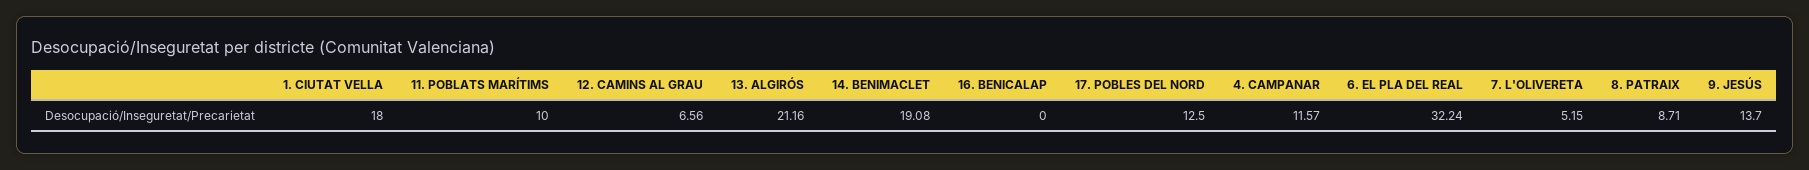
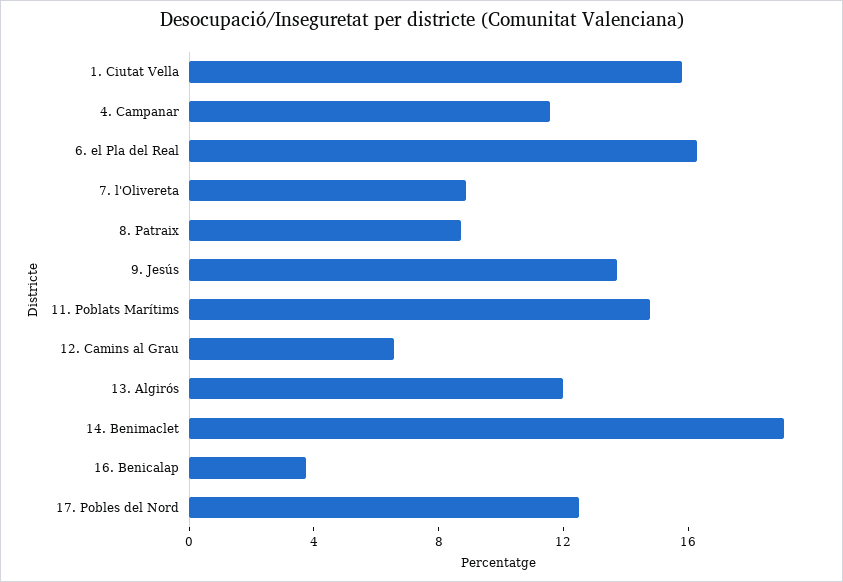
  {
-   "1. CIUTAT VELLA": 18,
+   "1. CIUTAT VELLA": 16,
-   "11. POBLATS MARÍTIMS": 10,
+   "11. POBLATS MARÍTIMS": 15,
    "12. CAMINS AL GRAU": 6.56,
-   "13. ALGIRÓS": 21.16,
+   "13. ALGIRÓS": 12,
    "14. BENIMACLET": 19.08,
-   "16. BENICALAP": 0,
+   "16. BENICALAP": 4,
    "17. POBLES DEL NORD": 12.5,
    "4. CAMPANAR": 11.57,
-   "6. EL PLA DEL REAL": 32.24,
+   "6. EL PLA DEL REAL": 16,
-   "7. L'OLIVERETA": 5.15,
+   "7. L'OLIVERETA": 9,
    "8. PATRAIX": 8.71,
    "9. JESÚS": 13.7
  }

